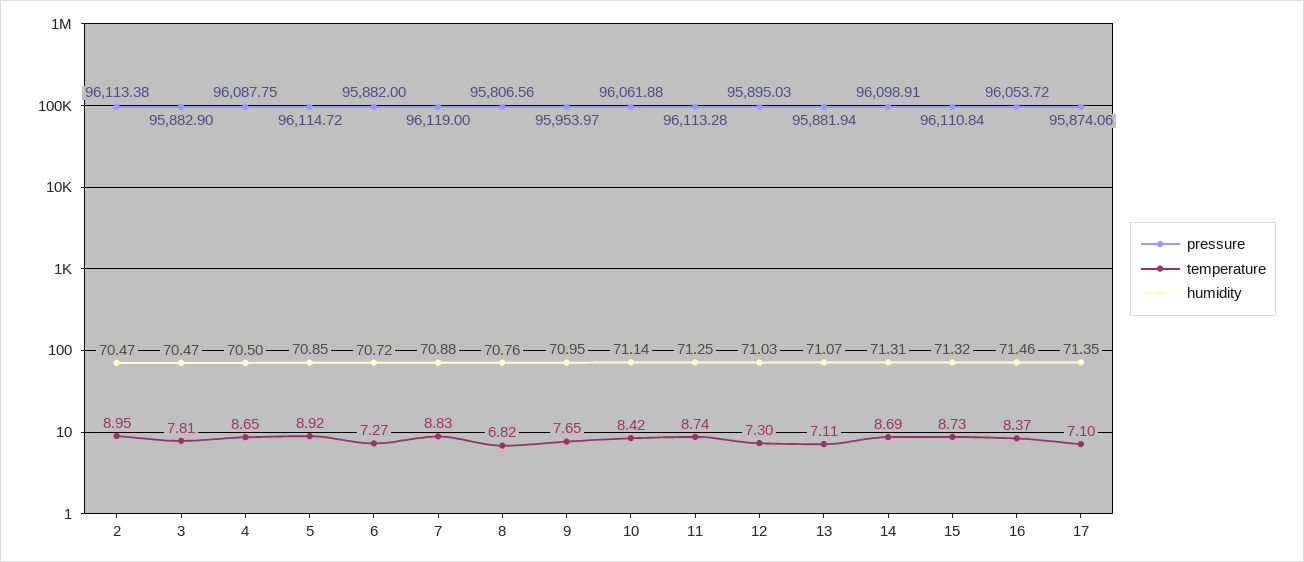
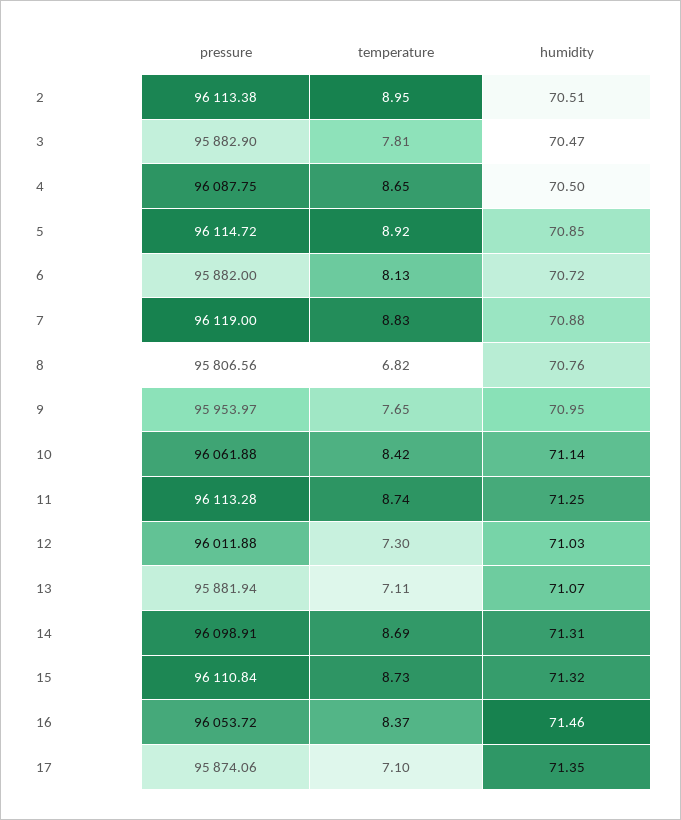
  {
    "pressure": {
      "2": 96113.38,
      "3": 95882.9,
      "4": 96087.75,
      "5": 96114.72,
      "6": 95882,
      "7": 96119,
      "8": 95806.56,
      "9": 95953.97,
      "10": 96061.88,
      "11": 96113.28,
-     "12": 95895.03,
+     "12": 96011.88,
      "13": 95881.94,
      "14": 96098.91,
      "15": 96110.84,
      "16": 96053.72,
      "17": 95874.06
    },
    "temperature": {
      "2": 8.95,
      "3": 7.81,
      "4": 8.65,
      "5": 8.92,
-     "6": 7.27,
+     "6": 8.13,
      "7": 8.83,
      "8": 6.82,
      "9": 7.65,
      "10": 8.42,
      "11": 8.74,
      "12": 7.3,
      "13": 7.11,
      "14": 8.69,
      "15": 8.73,
      "16": 8.37,
      "17": 7.1
    },
    "humidity": {
-     "2": 70.47,
+     "2": 70.51,
      "3": 70.47,
      "4": 70.5,
      "5": 70.85,
      "6": 70.72,
      "7": 70.88,
      "8": 70.76,
      "9": 70.95,
      "10": 71.14,
      "11": 71.25,
      "12": 71.03,
      "13": 71.07,
      "14": 71.31,
      "15": 71.32,
      "16": 71.46,
      "17": 71.35
    }
  }

